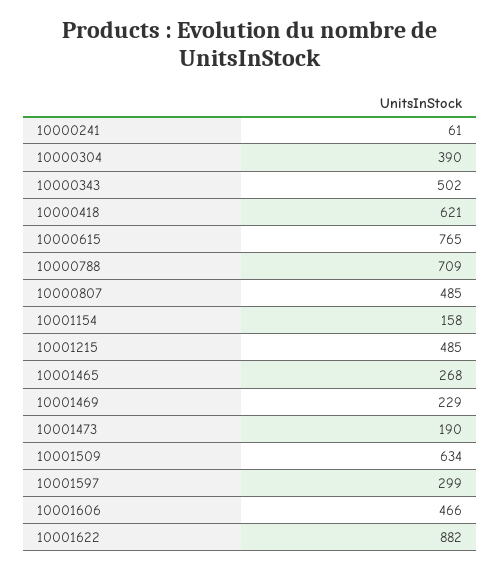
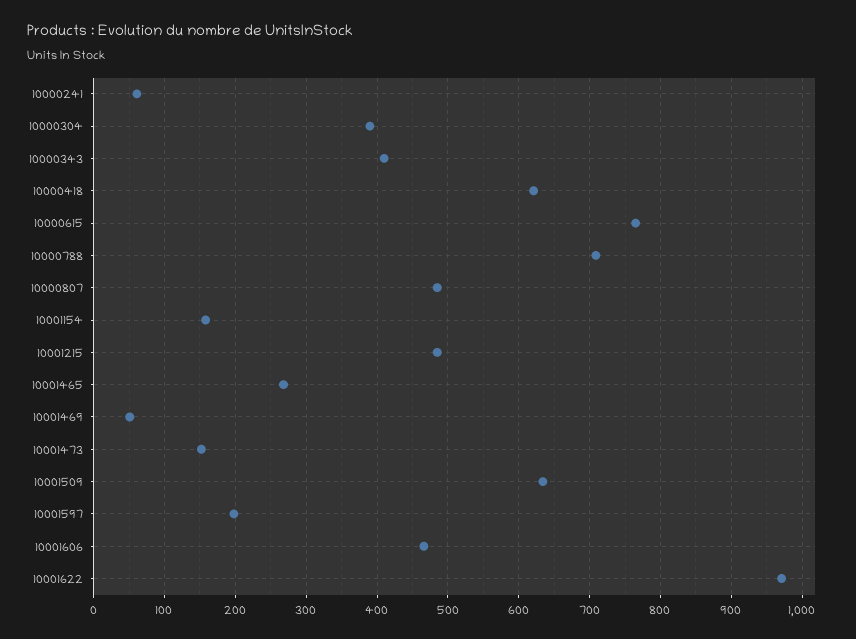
  {
    "10000241": 61,
    "10000304": 390,
-   "10000343": 502,
+   "10000343": 410,
    "10000418": 621,
    "10000615": 765,
    "10000788": 709,
    "10000807": 485,
    "10001154": 158,
    "10001215": 485,
    "10001465": 268,
-   "10001469": 229,
+   "10001469": 50,
-   "10001473": 190,
+   "10001473": 150,
    "10001509": 634,
-   "10001597": 299,
+   "10001597": 200,
    "10001606": 466,
-   "10001622": 882
+   "10001622": 970
  }

